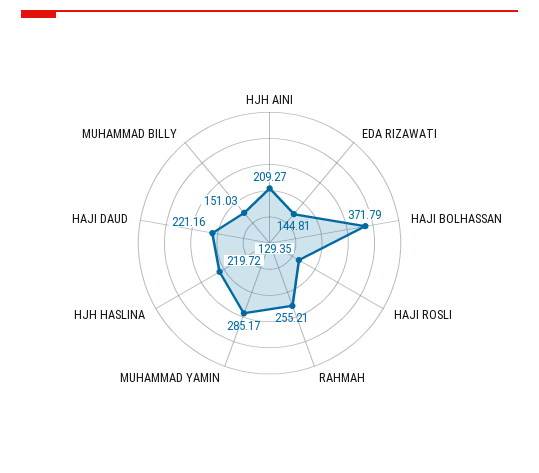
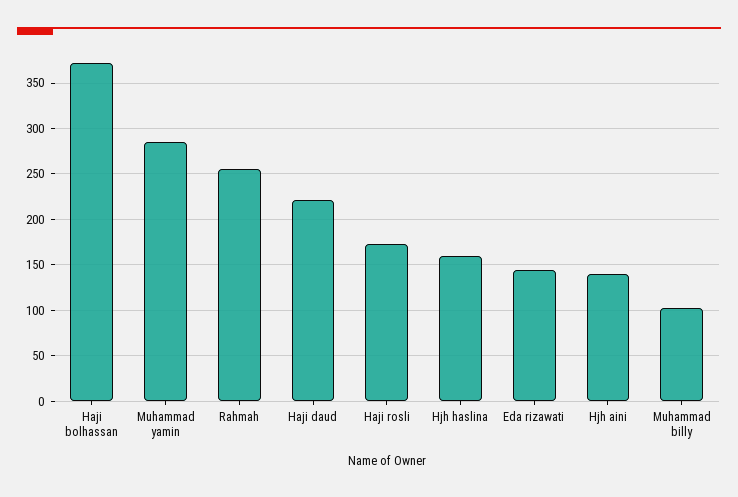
  {
-   "HJH AINI": 209.27,
+   "HJH AINI": 140,
    "EDA RIZAWATI": 144.81,
    "HAJI BOLHASSAN": 371.79,
-   "HAJI ROSLI": 129.35,
+   "HAJI ROSLI": 170,
    "RAHMAH": 255.21,
    "MUHAMMAD YAMIN": 285.17,
-   "HJH HASLINA": 219.72,
+   "HJH HASLINA": 160,
    "HAJI DAUD": 221.16,
-   "MUHAMMAD BILLY": 151.03
+   "MUHAMMAD BILLY": 100
  }

